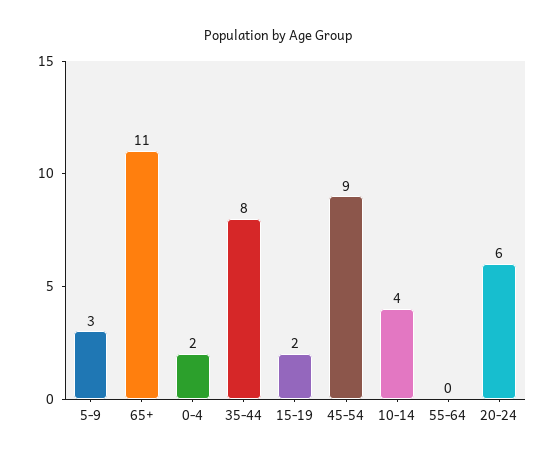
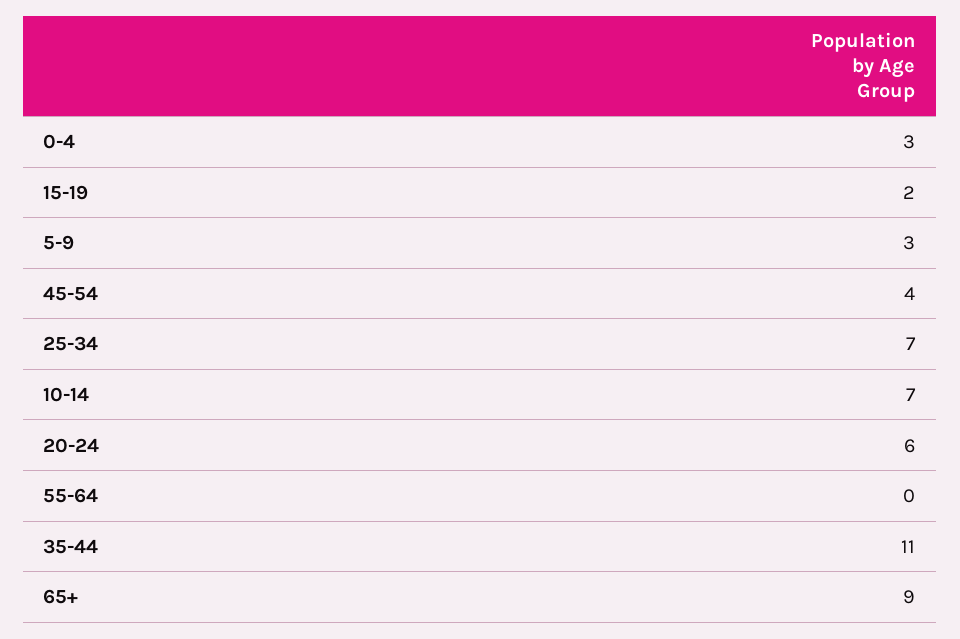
  {
    "5-9": 3,
-   "65+": 11,
+   "65+": 9,
-   "0-4": 2,
+   "0-4": 3,
-   "35-44": 8,
+   "35-44": 11,
    "15-19": 2,
-   "45-54": 9,
+   "45-54": 4,
-   "10-14": 4,
+   "10-14": 7,
    "55-64": 0,
-   "20-24": 6
+   "20-24": 6,
+   "25-34": 7
  }

